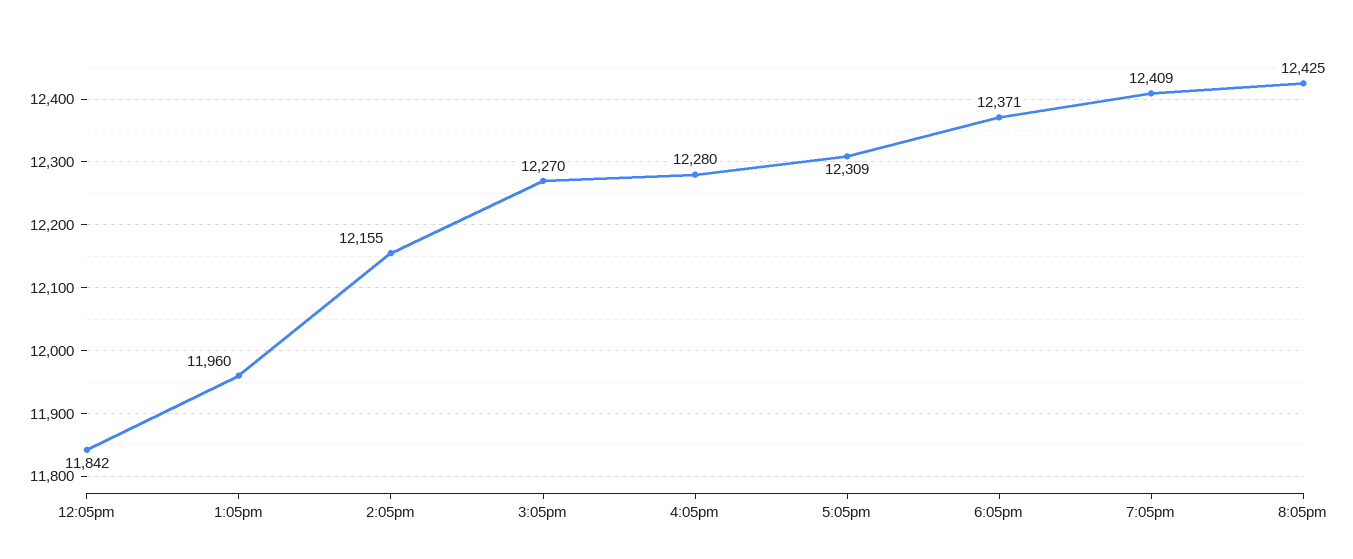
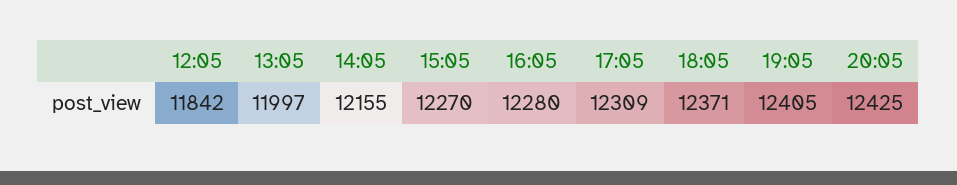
  {
    "12:05pm": 11842,
-   "1:05pm": 11960,
+   "1:05pm": 11997,
    "2:05pm": 12155,
    "3:05pm": 12270,
    "4:05pm": 12280,
    "5:05pm": 12309,
    "6:05pm": 12371,
-   "7:05pm": 12409,
+   "7:05pm": 12405,
    "8:05pm": 12425
  }

